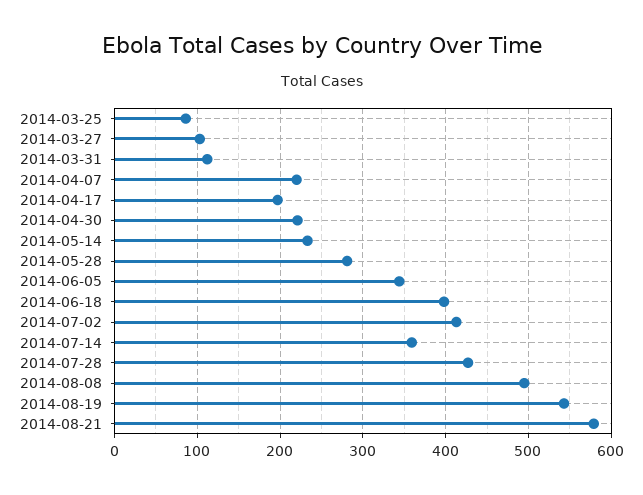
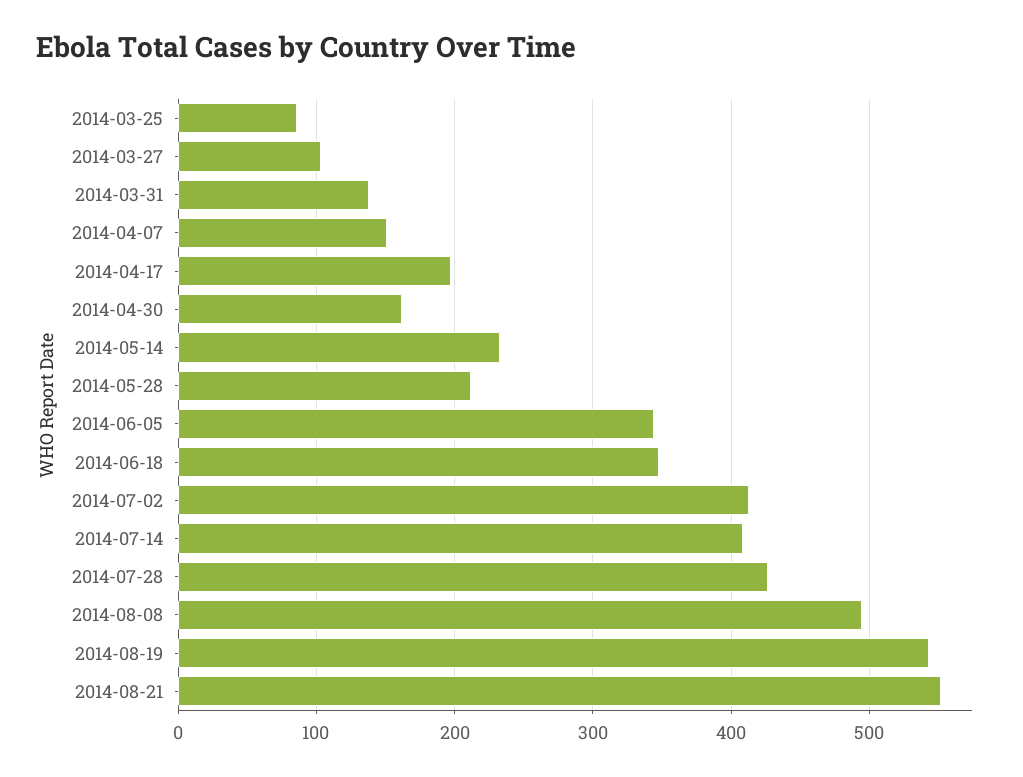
  {
    "2014-03-25": 90,
    "2014-03-27": 100,
-   "2014-03-31": 110,
+   "2014-03-31": 140,
-   "2014-04-07": 220,
+   "2014-04-07": 150,
    "2014-04-17": 200,
-   "2014-04-30": 220,
+   "2014-04-30": 160,
    "2014-05-14": 230,
-   "2014-05-28": 280,
+   "2014-05-28": 210,
    "2014-06-05": 340,
-   "2014-06-18": 400,
+   "2014-06-18": 350,
    "2014-07-02": 410,
-   "2014-07-14": 360,
+   "2014-07-14": 410,
    "2014-07-28": 430,
    "2014-08-08": 500,
    "2014-08-19": 540,
-   "2014-08-21": 580
+   "2014-08-21": 550
  }

